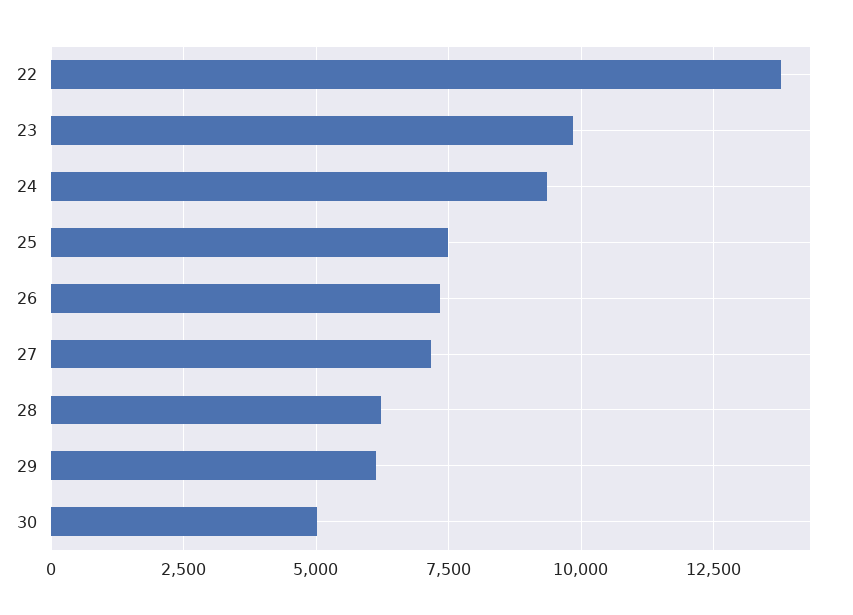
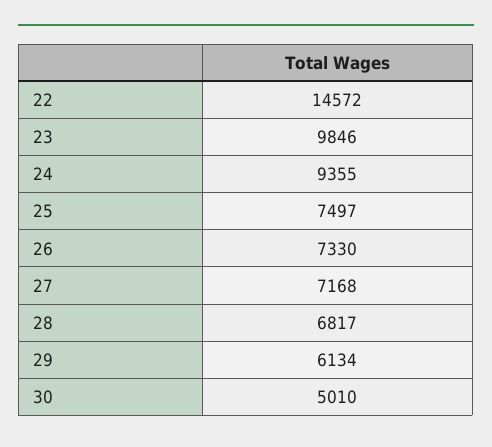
  {
-   "22": 13750,
+   "22": 14572,
    "23": 9846,
    "24": 9355,
    "25": 7497,
    "26": 7330,
    "27": 7168,
-   "28": 6250,
+   "28": 6817,
    "29": 6134,
    "30": 5010
  }

